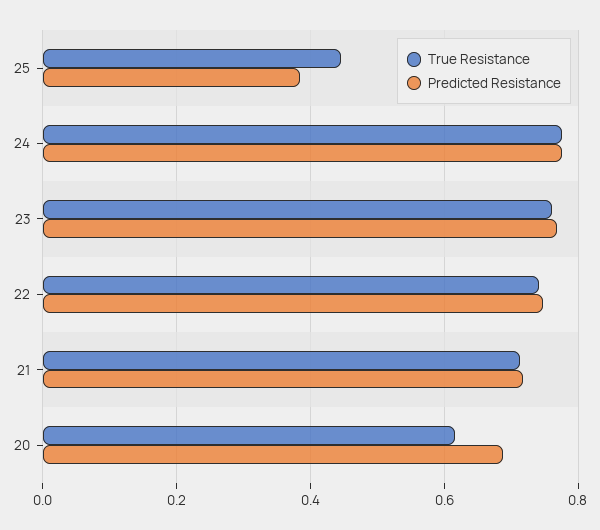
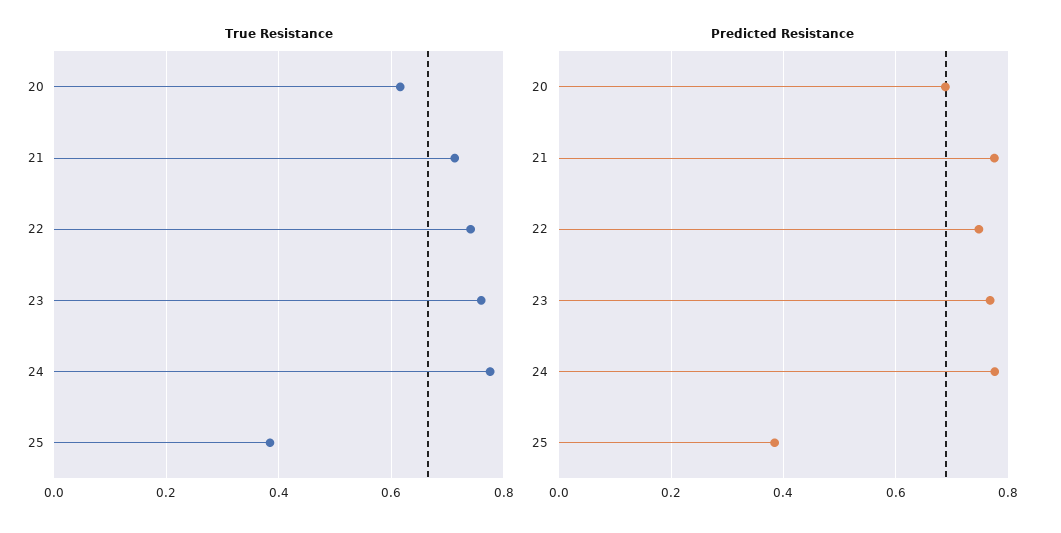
  {
    "True Resistance": {
-     "25": 0.44,
+     "25": 0.38,
      "24": 0.78,
      "23": 0.76,
      "22": 0.74,
      "21": 0.72,
      "20": 0.62
    },
    "Predicted Resistance": {
      "25": 0.38,
      "24": 0.78,
      "23": 0.76,
      "22": 0.74,
-     "21": 0.72,
+     "21": 0.78,
      "20": 0.68
    }
  }

